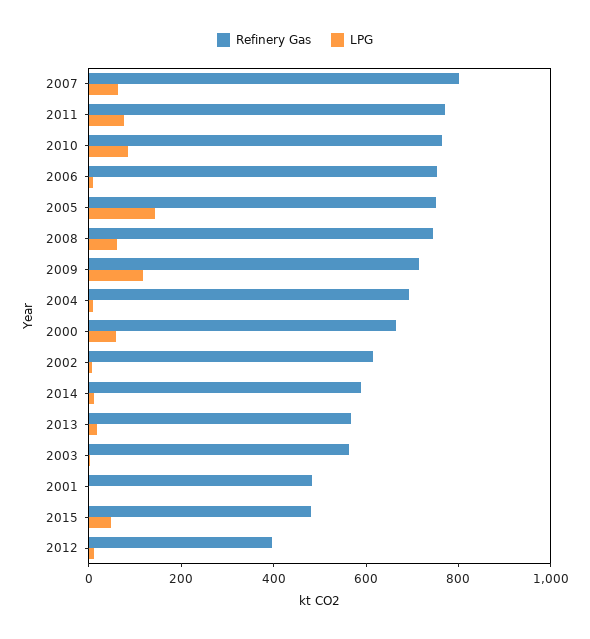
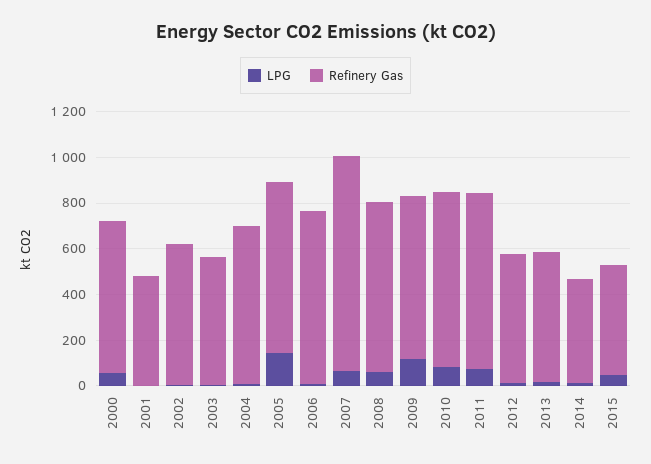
  {
    "Refinery Gas": {
-     "2007": 800,
+     "2007": 950,
      "2011": 750,
      "2010": 750,
      "2006": 750,
      "2005": 750,
      "2008": 750,
      "2009": 700,
      "2004": 700,
      "2000": 650,
      "2002": 600,
-     "2014": 600,
+     "2014": 450,
      "2013": 550,
      "2003": 550,
      "2001": 500,
      "2015": 500,
-     "2012": 400
+     "2012": 550
    },
    "LPG": {
      "2007": 50,
      "2011": 100,
      "2010": 100,
      "2006": 0,
      "2005": 150,
      "2008": 50,
      "2009": 100,
      "2004": 0,
      "2000": 50,
      "2002": 0,
      "2014": 0,
      "2013": 0,
      "2003": 0,
      "2001": 0,
      "2015": 50,
      "2012": 0
    }
  }

